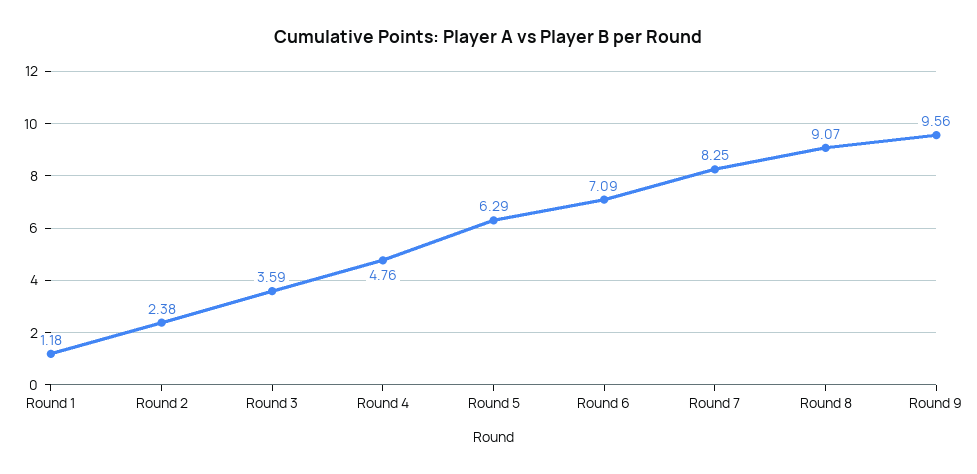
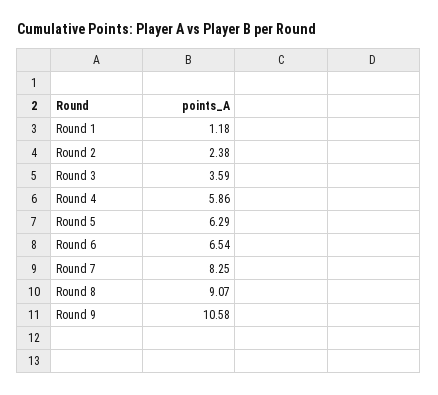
  {
    "Round 1": 1.18,
    "Round 2": 2.38,
    "Round 3": 3.59,
-   "Round 4": 4.76,
+   "Round 4": 5.86,
    "Round 5": 6.29,
-   "Round 6": 7.09,
+   "Round 6": 6.54,
    "Round 7": 8.25,
    "Round 8": 9.07,
-   "Round 9": 9.56
+   "Round 9": 10.58
  }

